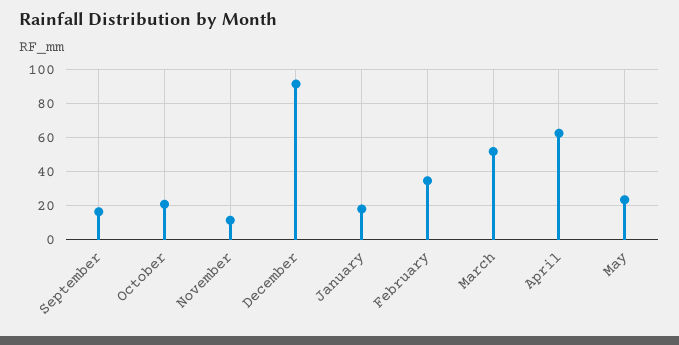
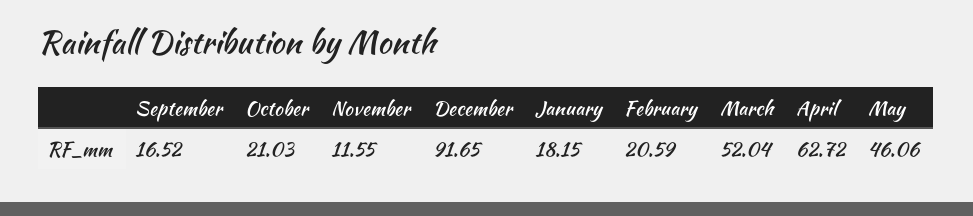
  {
    "September": 16.52,
    "October": 21.03,
    "November": 11.55,
    "December": 91.65,
    "January": 18.15,
-   "February": 35,
+   "February": 20.59,
    "March": 52.04,
    "April": 62.72,
-   "May": 25
+   "May": 46.06
  }

